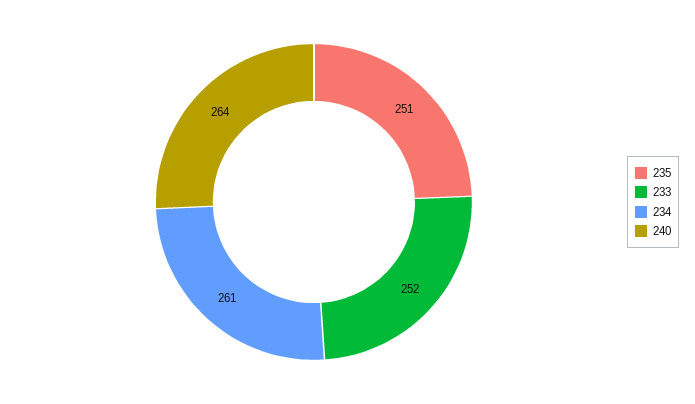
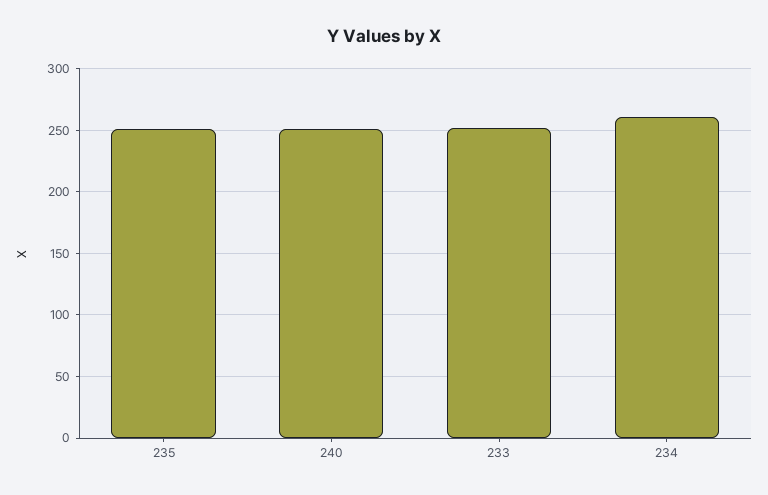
  {
    "235": 251,
    "233": 252,
    "234": 261,
-   "240": 264
+   "240": 250
  }

